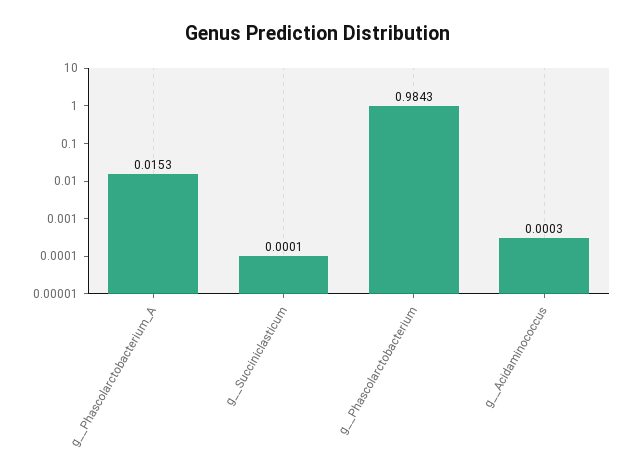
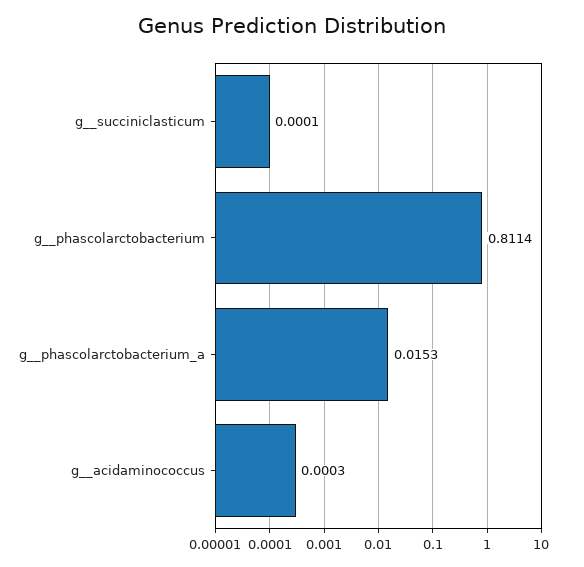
  {
    "g__Phascolarctobacterium_A": 0.0153,
    "g__Succiniclasticum": 0.0001,
-   "g__Phascolarctobacterium": 0.9843,
+   "g__Phascolarctobacterium": 0.8114,
    "g__Acidaminococcus": 0.0003
  }

